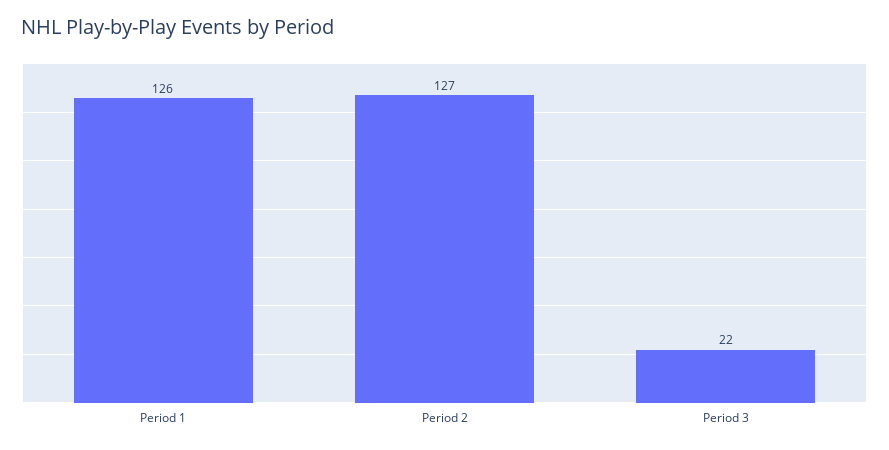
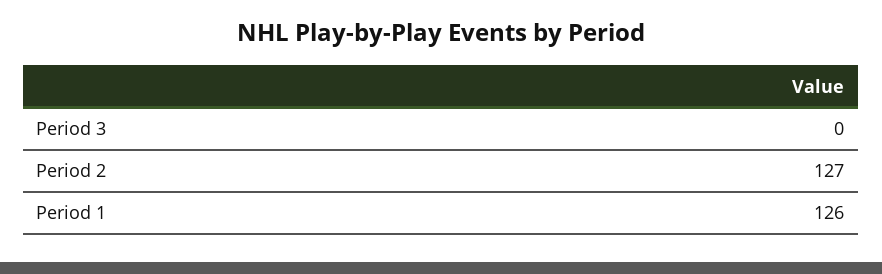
  {
    "Period 1": 126,
    "Period 2": 127,
-   "Period 3": 22
+   "Period 3": 0
  }

